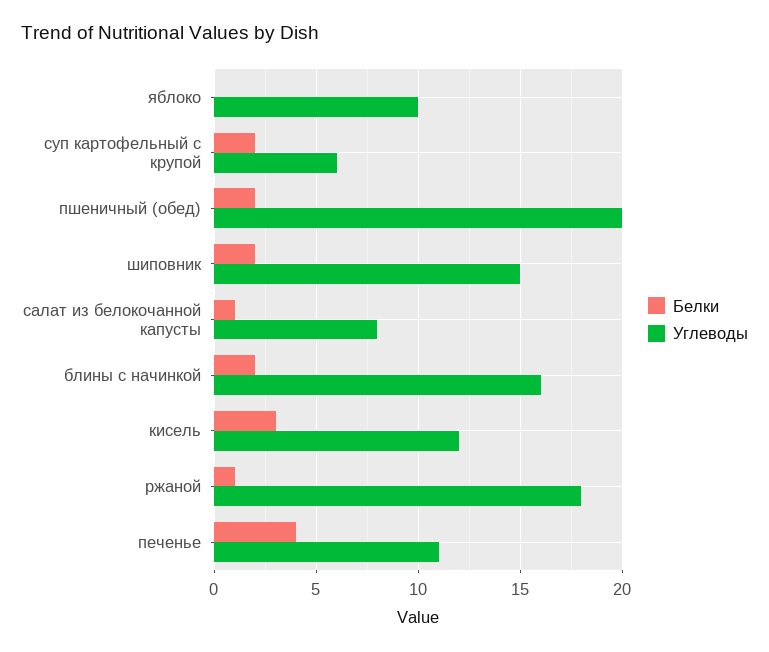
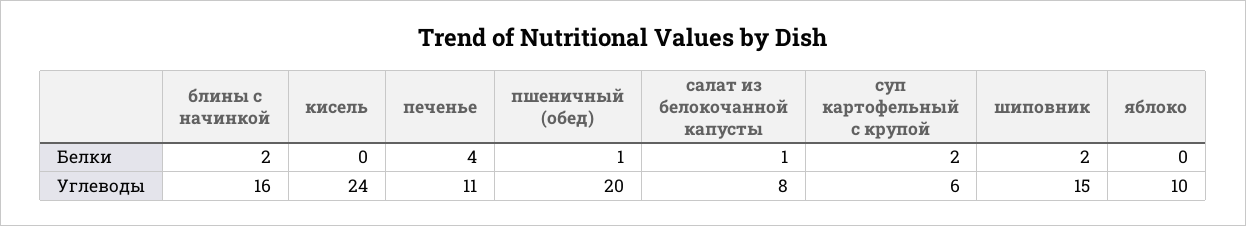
  {
    "Белки": {
      "яблоко": 0,
      "суп картофельный с крупой": 2,
-     "пшеничный (обед)": 2,
+     "пшеничный (обед)": 1,
      "шиповник": 2,
      "салат из белокочанной капусты": 1,
      "блины с начинкой": 2,
-     "кисель": 3,
+     "кисель": 0,
-     "ржаной": 1,
      "печенье": 4
    },
    "Углеводы": {
      "яблоко": 10,
      "суп картофельный с крупой": 6,
      "пшеничный (обед)": 20,
      "шиповник": 15,
      "салат из белокочанной капусты": 8,
      "блины с начинкой": 16,
-     "кисель": 12,
+     "кисель": 24,
-     "ржаной": 18,
      "печенье": 11
    }
  }

